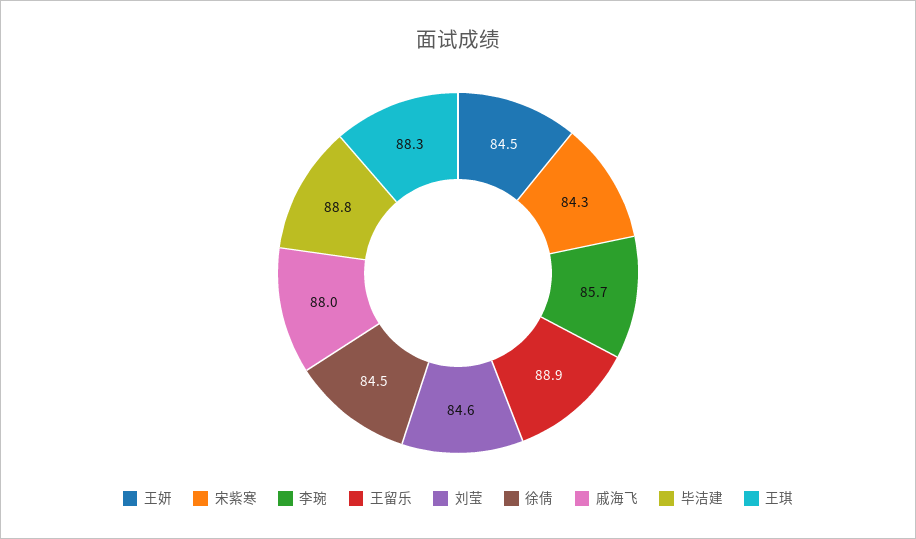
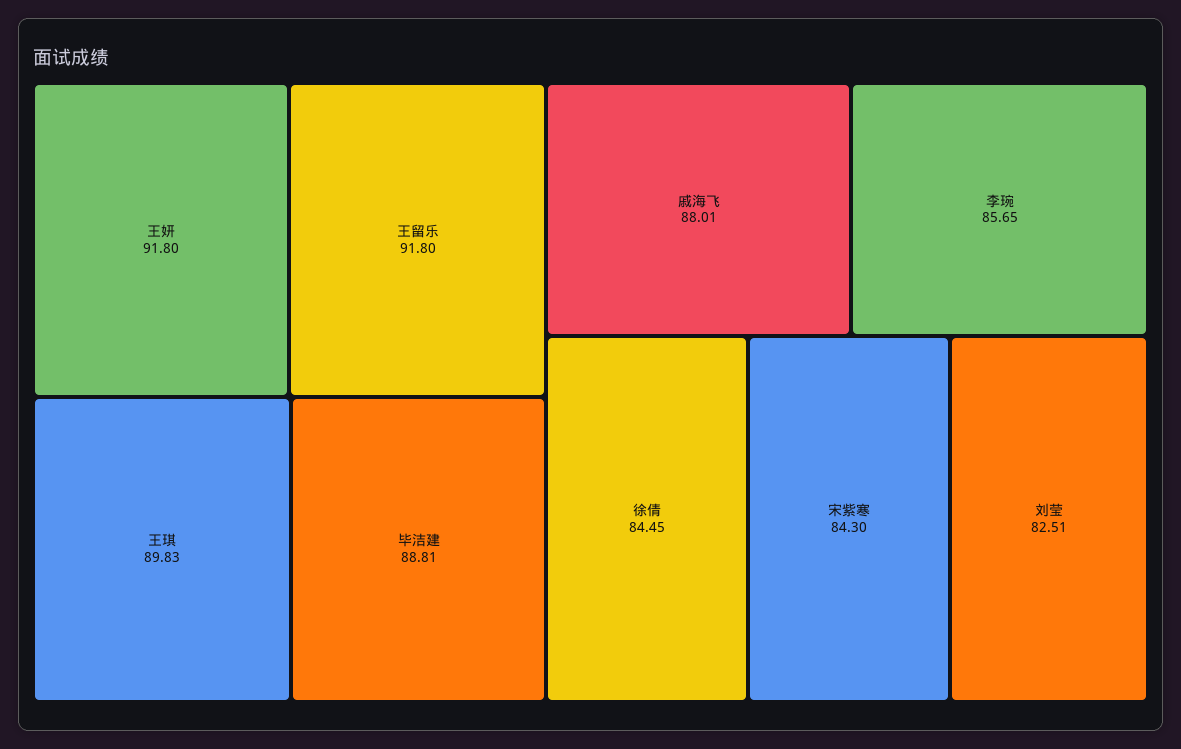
  {
-   "王妍": 84.5,
+   "王妍": 91.8,
    "宋紫寒": 84.3,
    "李琬": 85.65,
-   "王留乐": 88.9,
+   "王留乐": 91.8,
-   "刘莹": 84.6,
+   "刘莹": 82.51,
    "徐倩": 84.45,
    "戚海飞": 88.01,
    "毕洁建": 88.81,
-   "王琪": 88.3
+   "王琪": 89.83
  }

